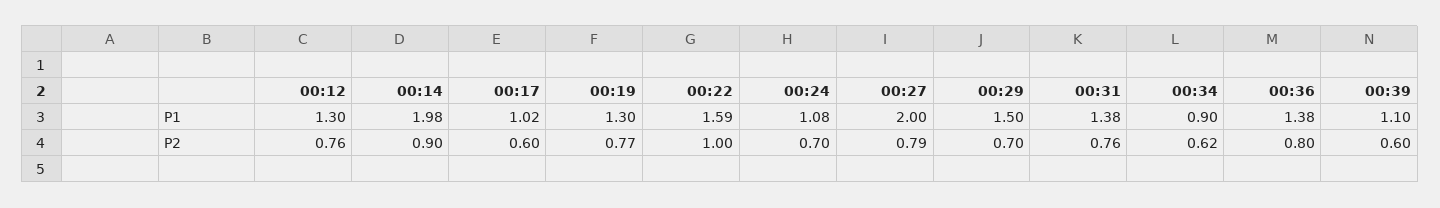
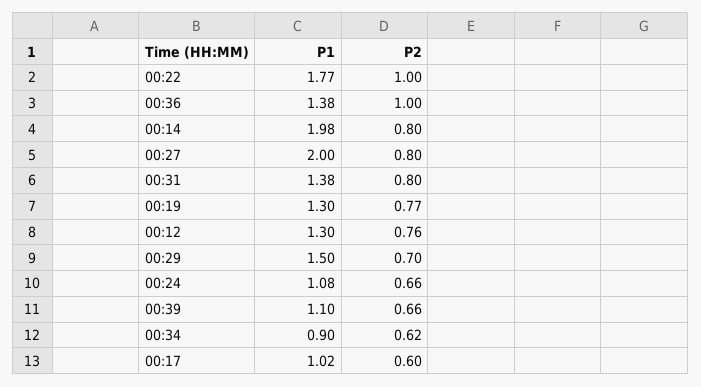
  {
    "00:12": {
      "P1": 1.3,
      "P2": 0.76
    },
    "00:14": {
      "P1": 1.98,
-     "P2": 0.9
+     "P2": 0.8
    },
    "00:17": {
      "P1": 1.02,
      "P2": 0.6
    },
    "00:19": {
      "P1": 1.3,
      "P2": 0.77
    },
    "00:22": {
-     "P1": 1.59,
+     "P1": 1.77,
      "P2": 1
    },
    "00:24": {
      "P1": 1.08,
-     "P2": 0.7
+     "P2": 0.66
    },
    "00:27": {
      "P1": 2,
-     "P2": 0.79
+     "P2": 0.8
    },
    "00:29": {
      "P1": 1.5,
      "P2": 0.7
    },
    "00:31": {
      "P1": 1.38,
-     "P2": 0.76
+     "P2": 0.8
    },
    "00:34": {
      "P1": 0.9,
      "P2": 0.62
    },
    "00:36": {
      "P1": 1.38,
-     "P2": 0.8
+     "P2": 1
    },
    "00:39": {
      "P1": 1.1,
-     "P2": 0.6
+     "P2": 0.66
    }
  }

